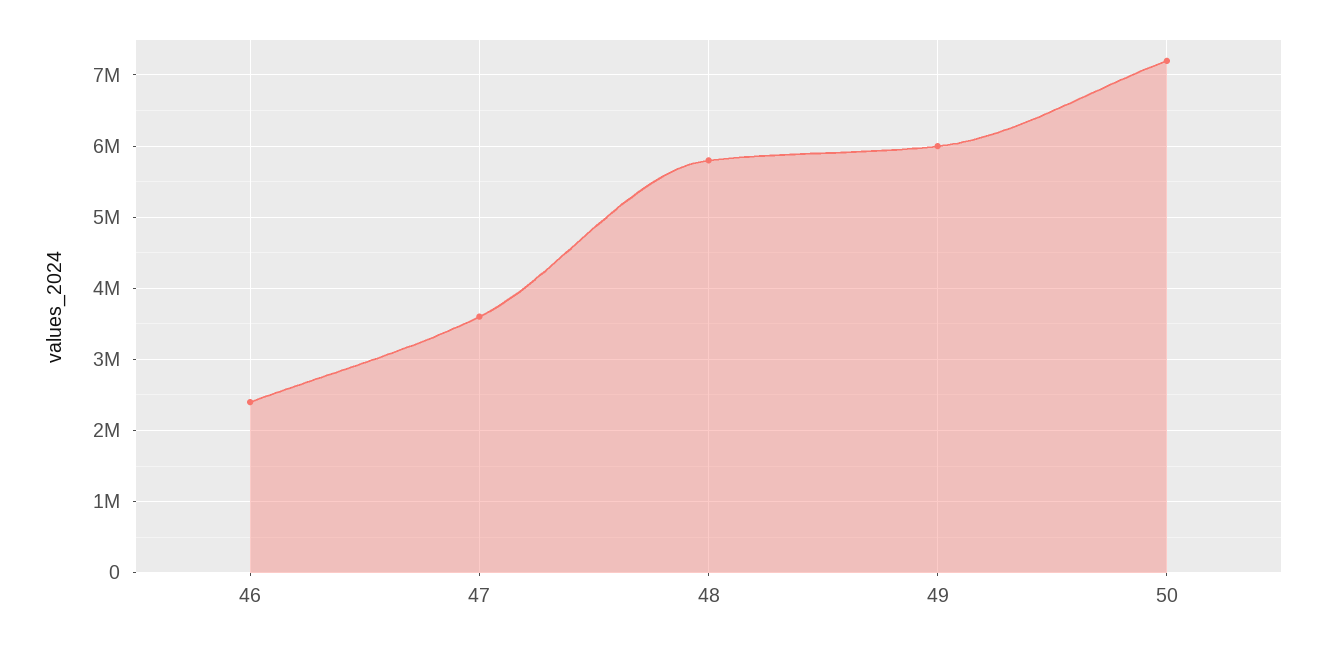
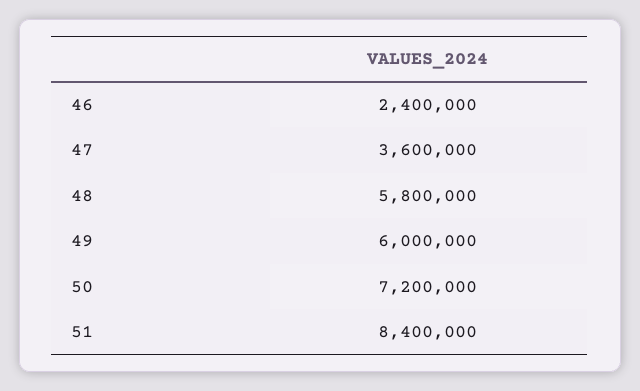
  {
    "46": 2400000,
    "47": 3600000,
    "48": 5800000,
    "49": 6000000,
-   "50": 7200000
+   "50": 7200000,
+   "51": 8400000
  }

